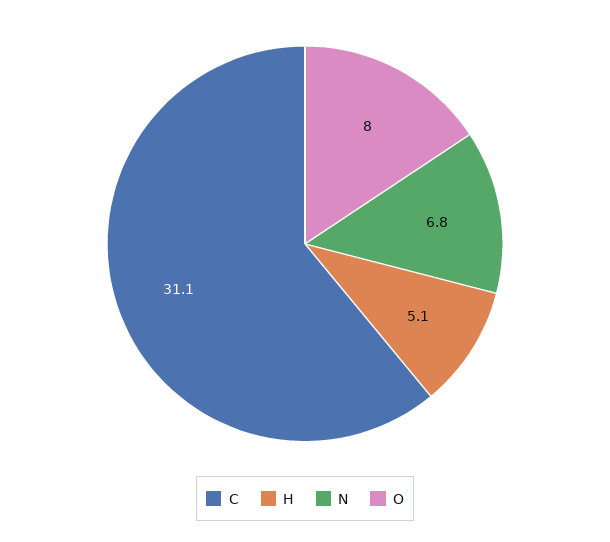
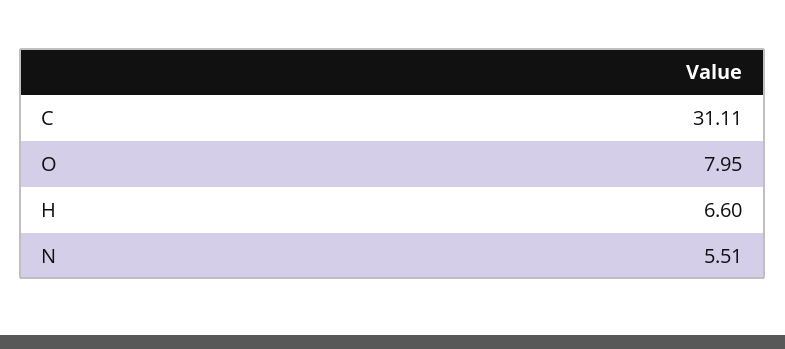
  {
    "C": 31.11,
-   "H": 5.1,
+   "H": 6.6,
-   "N": 6.8,
+   "N": 5.51,
    "O": 7.95
  }

